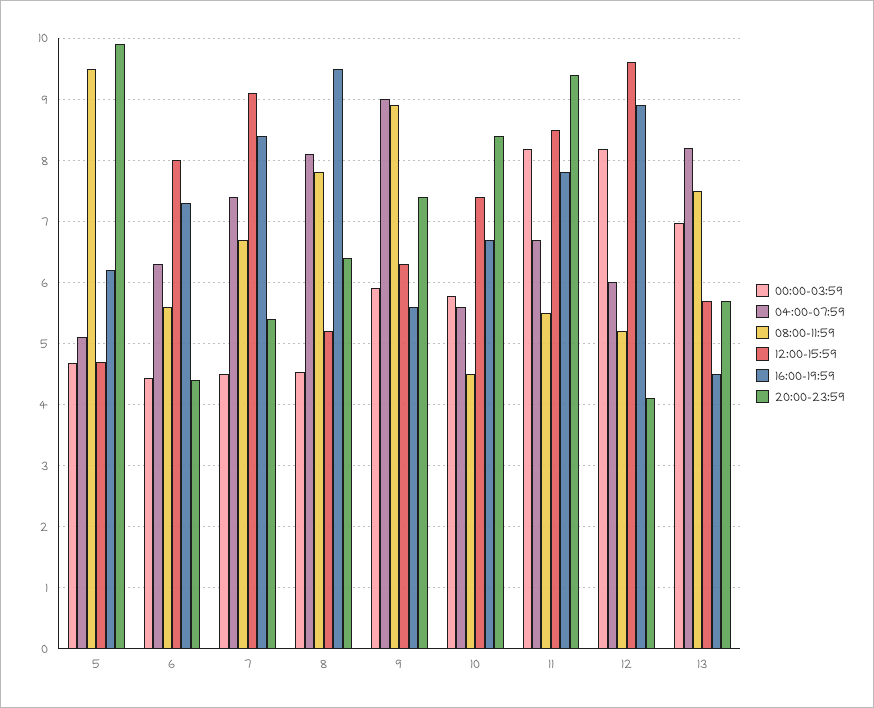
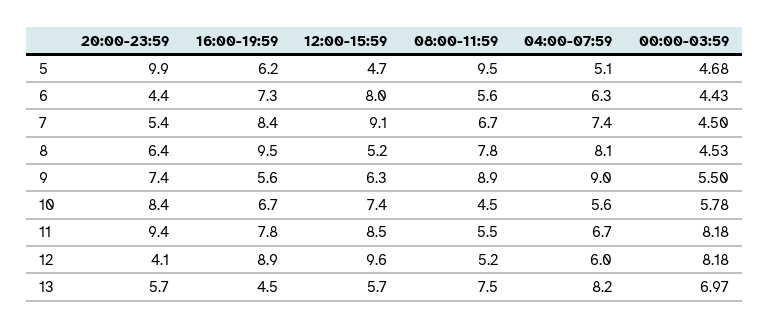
  {
    "00:00-03:59": {
      "5": 4.68,
      "6": 4.43,
      "7": 4.5,
      "8": 4.53,
-     "9": 5.9,
+     "9": 5.5,
      "10": 5.78,
      "11": 8.18,
      "12": 8.18,
      "13": 6.97
    },
    "04:00-07:59": {
      "5": 5.1,
      "6": 6.3,
      "7": 7.4,
      "8": 8.1,
      "9": 9,
      "10": 5.6,
      "11": 6.7,
      "12": 6,
      "13": 8.2
    },
    "08:00-11:59": {
      "5": 9.5,
      "6": 5.6,
      "7": 6.7,
      "8": 7.8,
      "9": 8.9,
      "10": 4.5,
      "11": 5.5,
      "12": 5.2,
      "13": 7.5
    },
    "12:00-15:59": {
      "5": 4.7,
      "6": 8,
      "7": 9.1,
      "8": 5.2,
      "9": 6.3,
      "10": 7.4,
      "11": 8.5,
      "12": 9.6,
      "13": 5.7
    },
    "16:00-19:59": {
      "5": 6.2,
      "6": 7.3,
      "7": 8.4,
      "8": 9.5,
      "9": 5.6,
      "10": 6.7,
      "11": 7.8,
      "12": 8.9,
      "13": 4.5
    },
    "20:00-23:59": {
      "5": 9.9,
      "6": 4.4,
      "7": 5.4,
      "8": 6.4,
      "9": 7.4,
      "10": 8.4,
      "11": 9.4,
      "12": 4.1,
      "13": 5.7
    }
  }

